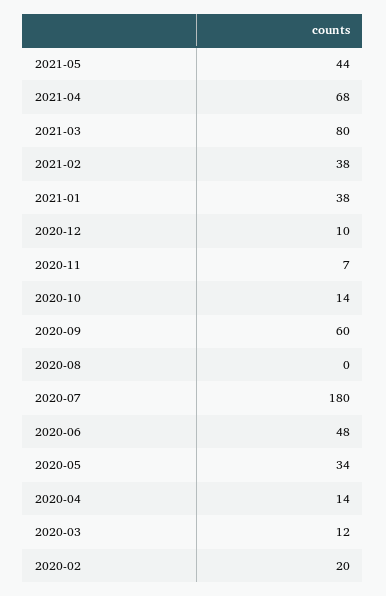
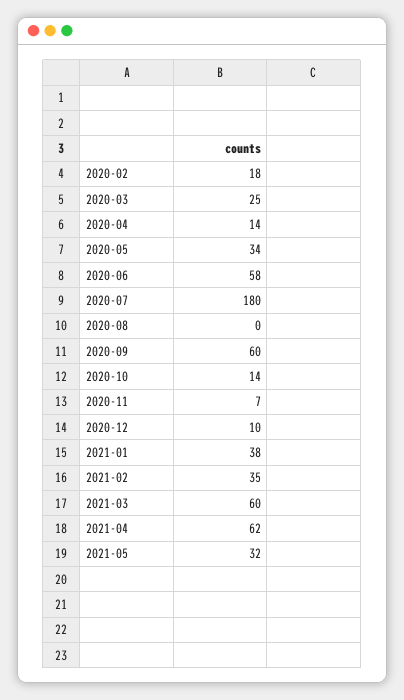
  {
-   "2021-05": 44,
+   "2021-05": 32,
-   "2021-04": 68,
+   "2021-04": 62,
-   "2021-03": 80,
+   "2021-03": 60,
-   "2021-02": 38,
+   "2021-02": 35,
    "2021-01": 38,
    "2020-12": 10,
    "2020-11": 7,
    "2020-10": 14,
    "2020-09": 60,
    "2020-08": 0,
    "2020-07": 180,
-   "2020-06": 48,
+   "2020-06": 58,
    "2020-05": 34,
    "2020-04": 14,
-   "2020-03": 12,
+   "2020-03": 25,
-   "2020-02": 20
+   "2020-02": 18
  }

